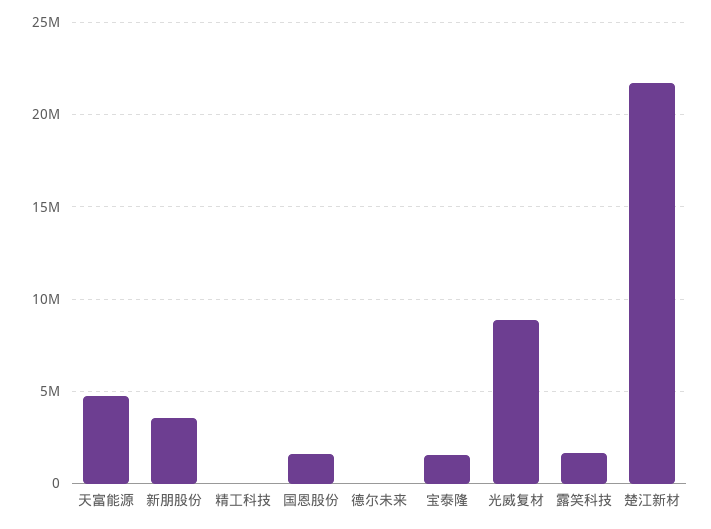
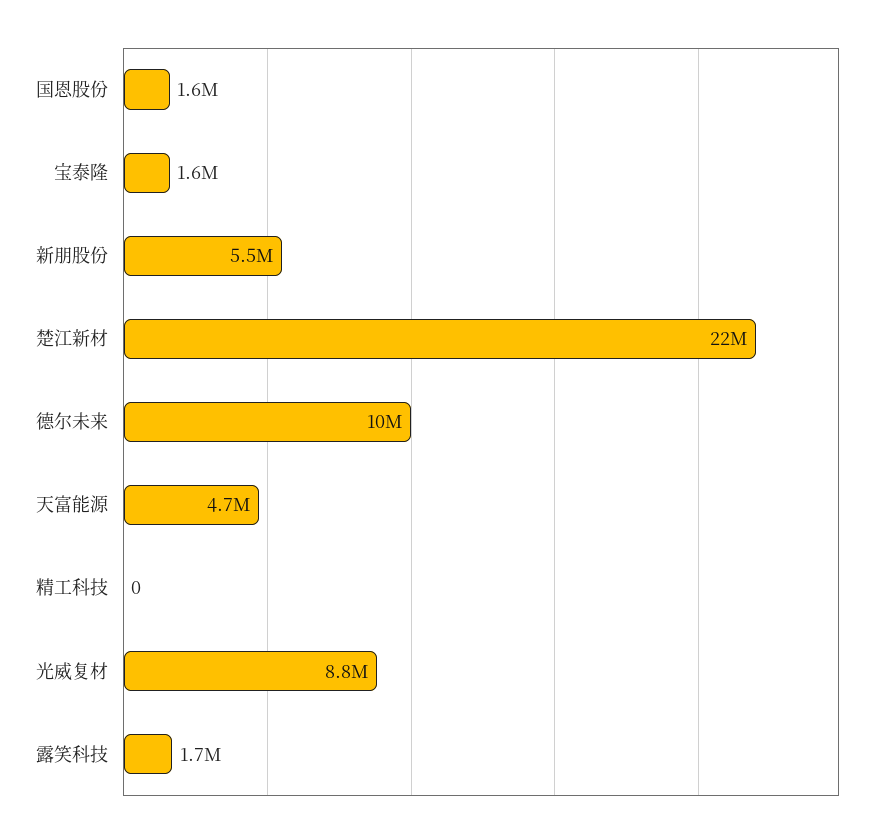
  {
    "天富能源": 4700000,
-   "新朋股份": 3500000,
+   "新朋股份": 5500000,
    "精工科技": 0,
    "国恩股份": 1600000,
-   "德尔未来": 0,
+   "德尔未来": 10000000,
    "宝泰隆": 1600000,
    "光威复材": 8800000,
    "露笑科技": 1700000,
    "楚江新材": 22000000
  }

